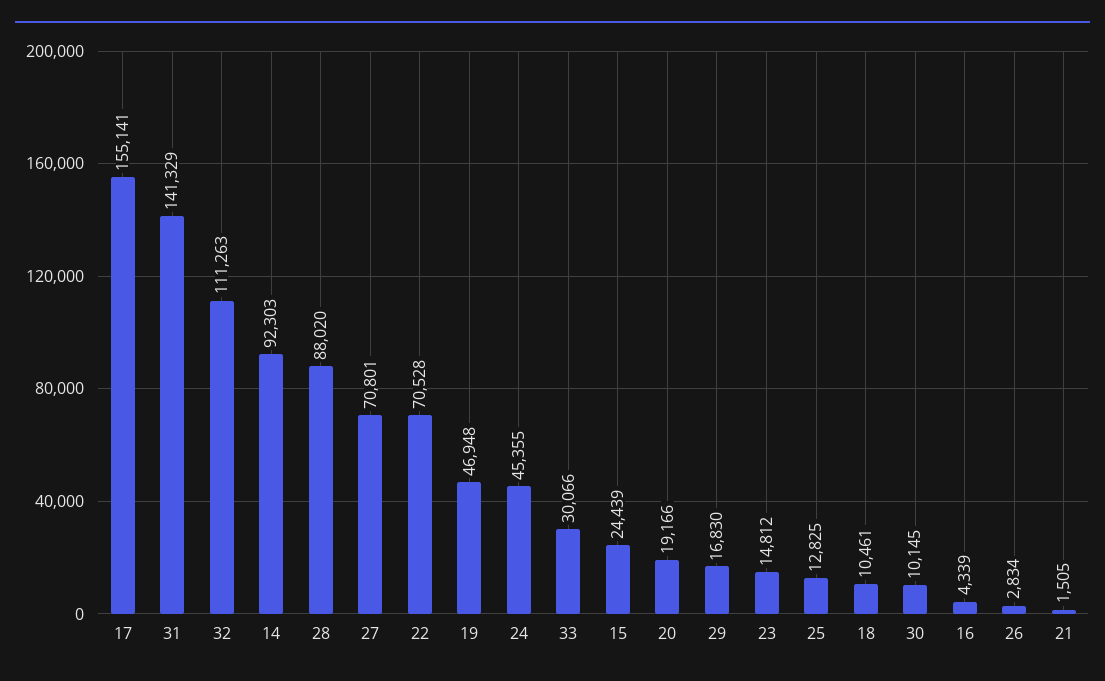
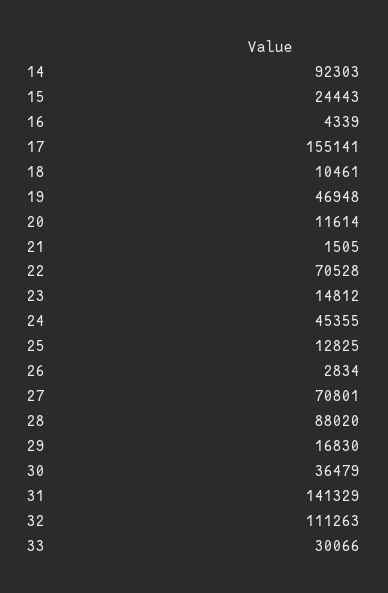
  {
    "17": 155141,
    "31": 141329,
    "32": 111263,
    "14": 92303,
    "28": 88020,
    "27": 70801,
    "22": 70528,
    "19": 46948,
    "24": 45355,
    "33": 30066,
-   "15": 24439,
+   "15": 24443,
-   "20": 19166,
+   "20": 11614,
    "29": 16830,
    "23": 14812,
    "25": 12825,
    "18": 10461,
-   "30": 10145,
+   "30": 36479,
    "16": 4339,
    "26": 2834,
    "21": 1505
  }

